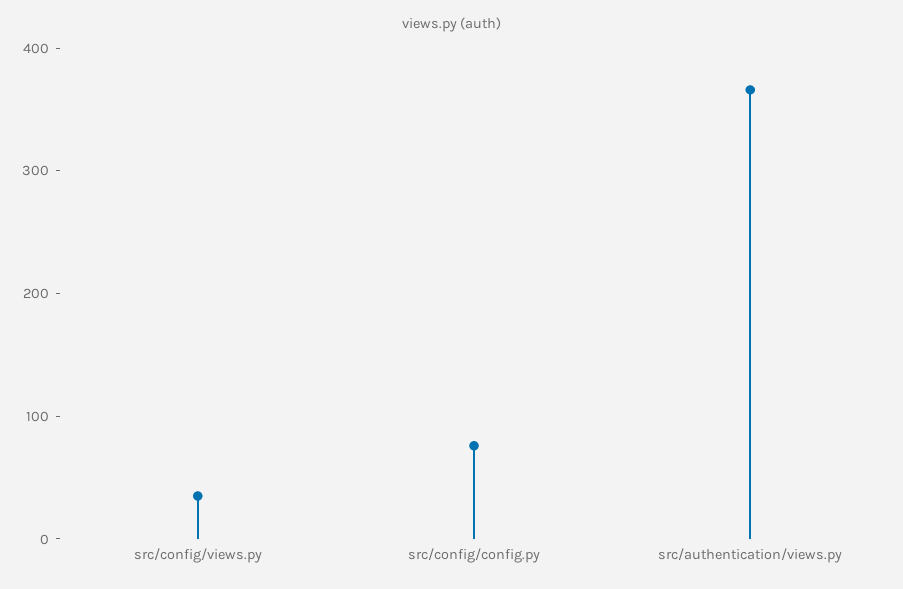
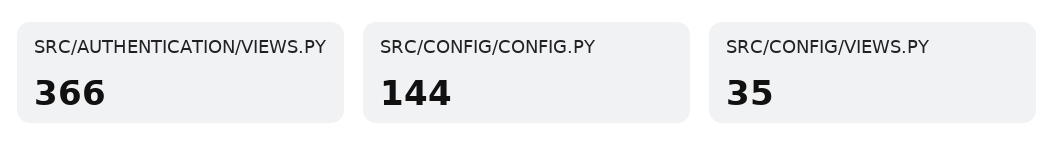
  {
    "src/config/views.py": 35,
-   "src/config/config.py": 80,
+   "src/config/config.py": 144,
    "src/authentication/views.py": 366
  }

